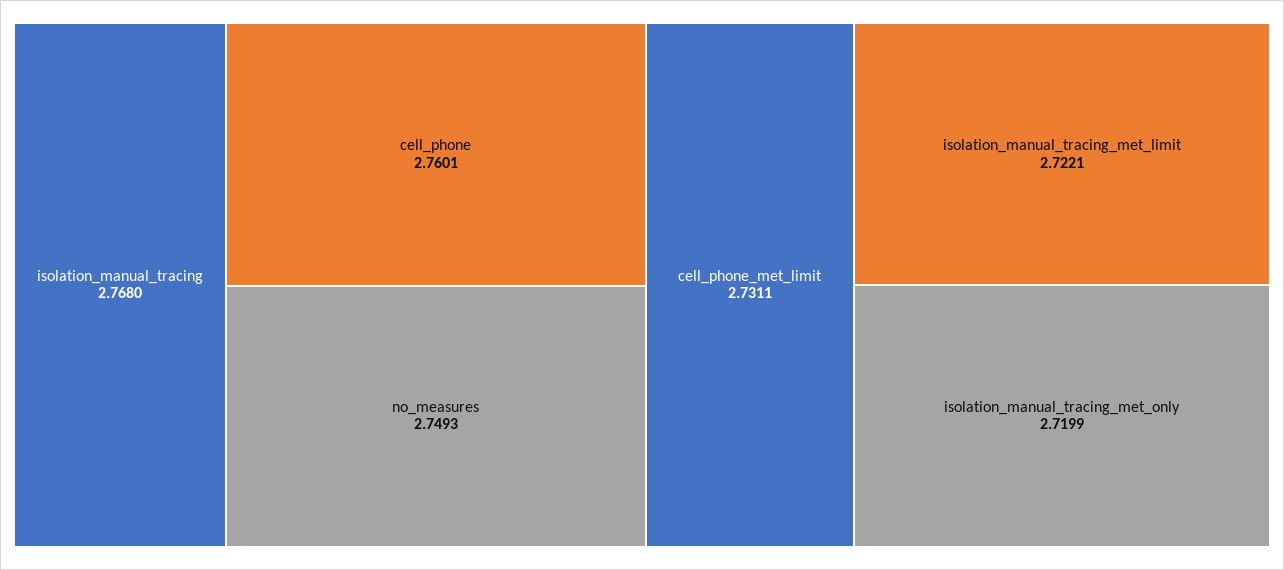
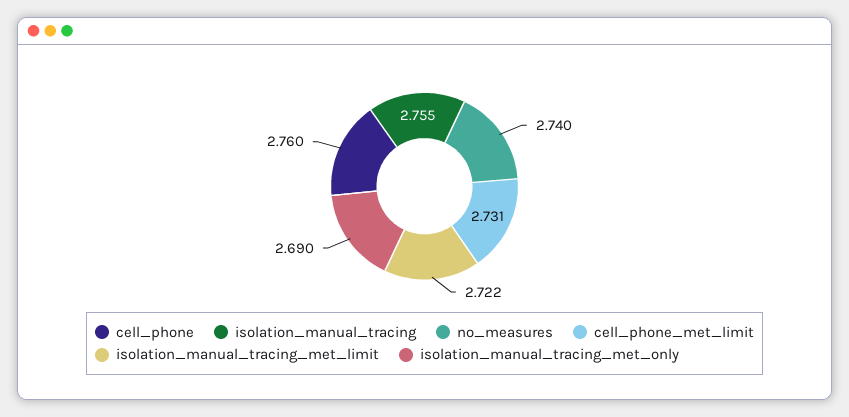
  {
-   "isolation_manual_tracing": 2.768,
+   "isolation_manual_tracing": 2.755,
    "cell_phone": 2.7601,
-   "no_measures": 2.7493,
+   "no_measures": 2.74,
    "cell_phone_met_limit": 2.7311,
    "isolation_manual_tracing_met_limit": 2.7221,
-   "isolation_manual_tracing_met_only": 2.7199
+   "isolation_manual_tracing_met_only": 2.69
  }

